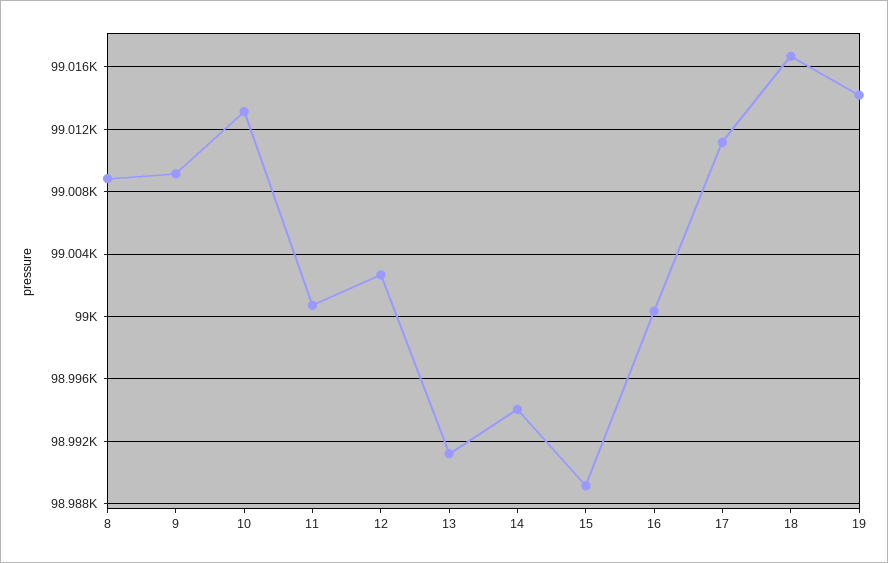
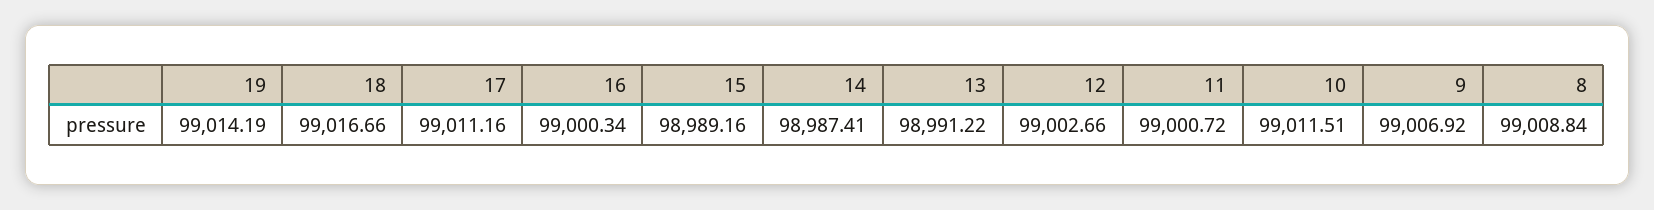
  {
    "8": 99008.84,
-   "9": 99009,
+   "9": 99006.92,
-   "10": 99013,
+   "10": 99011.51,
    "11": 99000.72,
    "12": 99002.66,
    "13": 98991.22,
-   "14": 98994,
+   "14": 98987.41,
    "15": 98989.16,
    "16": 99000.34,
    "17": 99011.16,
    "18": 99016.66,
    "19": 99014.19
  }

